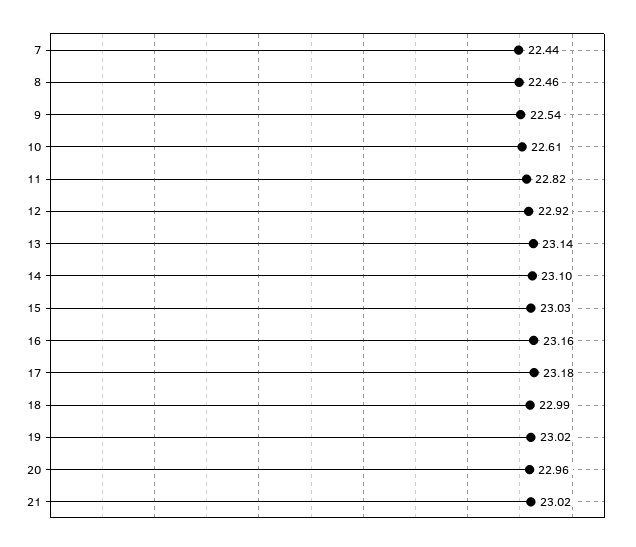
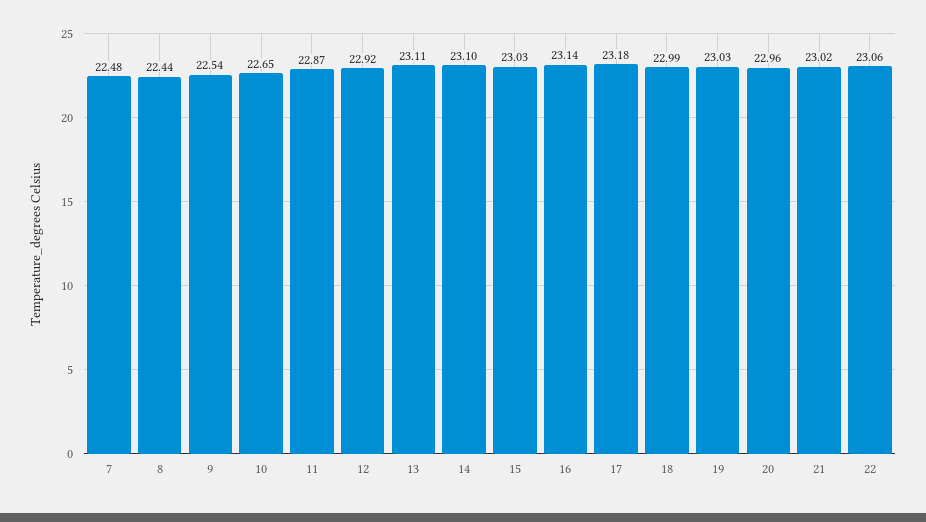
  {
-   "7": 22.44,
+   "7": 22.48,
-   "8": 22.46,
+   "8": 22.44,
    "9": 22.54,
-   "10": 22.61,
+   "10": 22.65,
-   "11": 22.82,
+   "11": 22.87,
    "12": 22.92,
-   "13": 23.14,
+   "13": 23.11,
    "14": 23.1,
    "15": 23.03,
-   "16": 23.16,
+   "16": 23.14,
    "17": 23.18,
    "18": 22.99,
-   "19": 23.02,
+   "19": 23.03,
    "20": 22.96,
-   "21": 23.02
+   "21": 23.02,
+   "22": 23.06
  }

